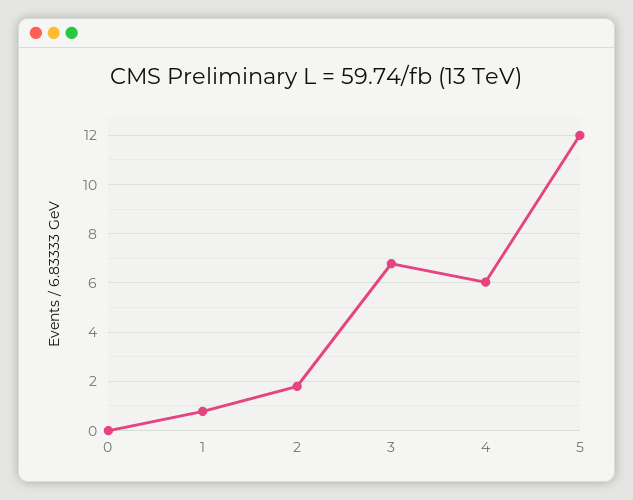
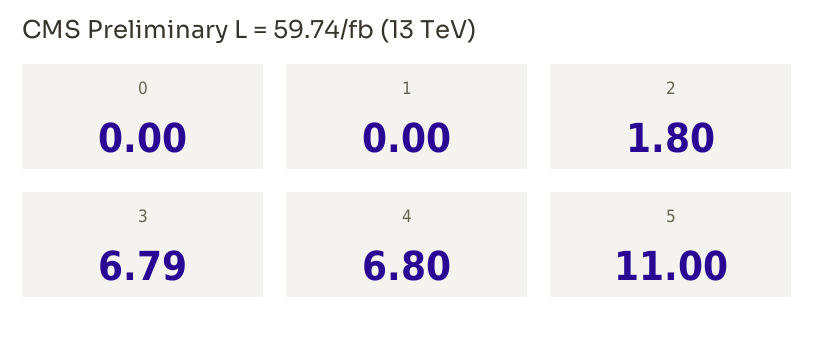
  {
    "0": 0,
-   "1": 0.75,
+   "1": 0,
    "2": 1.8,
    "3": 6.79,
-   "4": 6,
+   "4": 6.8,
-   "5": 12
+   "5": 11
  }

